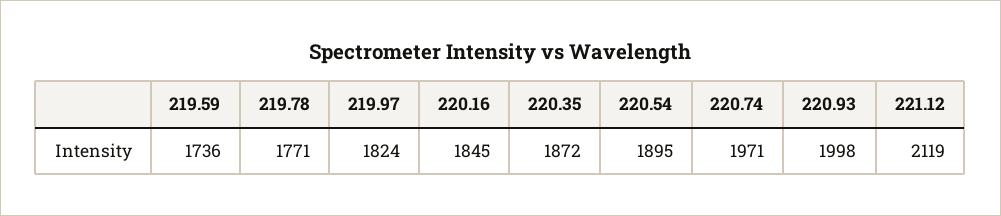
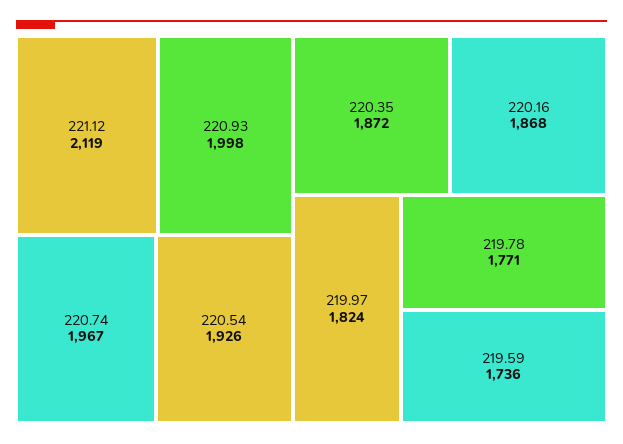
  {
    "219.59": 1736,
    "219.78": 1771,
    "219.97": 1824,
-   "220.16": 1845,
+   "220.16": 1868,
    "220.35": 1872,
-   "220.54": 1895,
+   "220.54": 1926,
-   "220.74": 1971,
+   "220.74": 1967,
    "220.93": 1998,
    "221.12": 2119
  }

